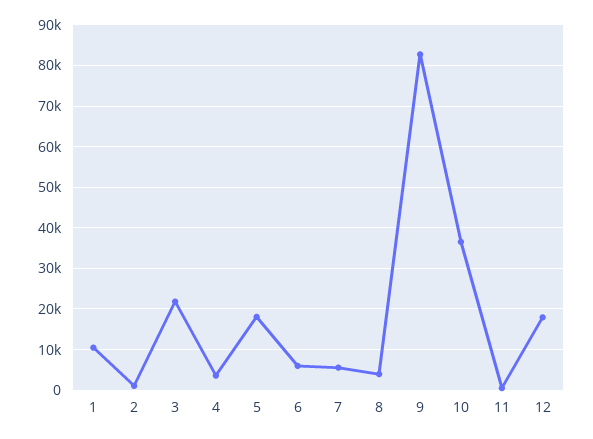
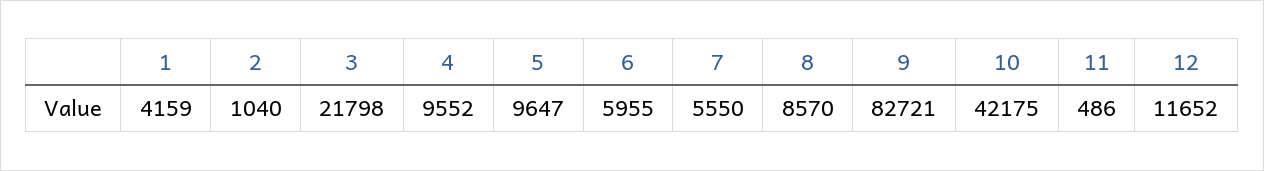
  {
-   "1": 10000,
+   "1": 4159,
    "2": 1040,
    "3": 21798,
-   "4": 4000,
+   "4": 9552,
-   "5": 18000,
+   "5": 9647,
    "6": 5955,
    "7": 5550,
-   "8": 4000,
+   "8": 8570,
    "9": 82721,
-   "10": 36000,
+   "10": 42175,
    "11": 486,
-   "12": 18000
+   "12": 11652
  }

